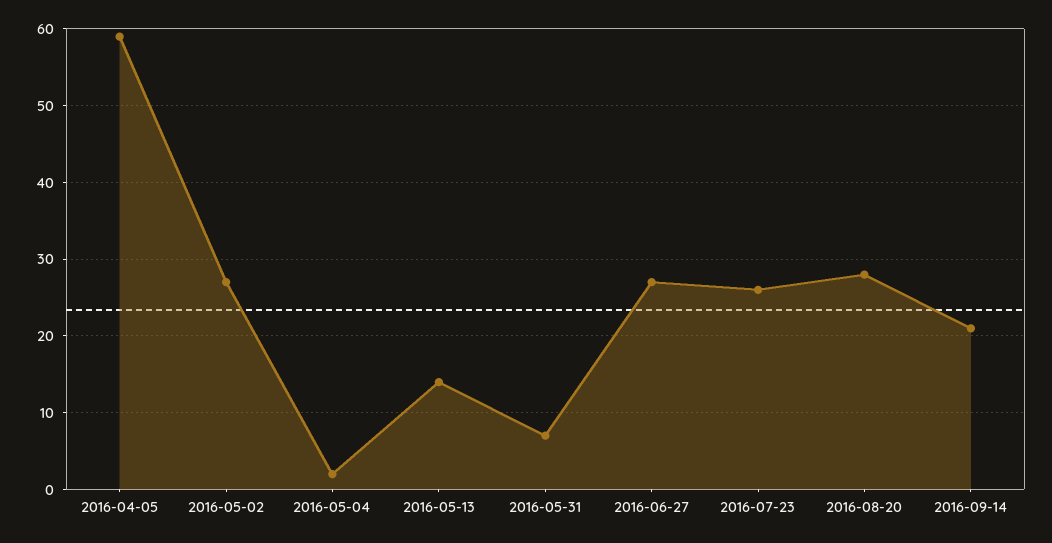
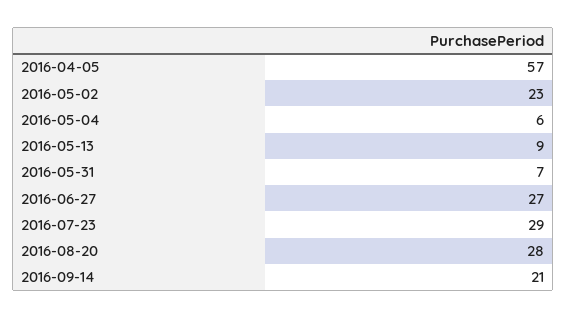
  {
-   "2016-04-05": 59,
+   "2016-04-05": 57,
-   "2016-05-02": 27,
+   "2016-05-02": 23,
-   "2016-05-04": 2,
+   "2016-05-04": 6,
-   "2016-05-13": 14,
+   "2016-05-13": 9,
    "2016-05-31": 7,
    "2016-06-27": 27,
-   "2016-07-23": 26,
+   "2016-07-23": 29,
    "2016-08-20": 28,
    "2016-09-14": 21
  }

